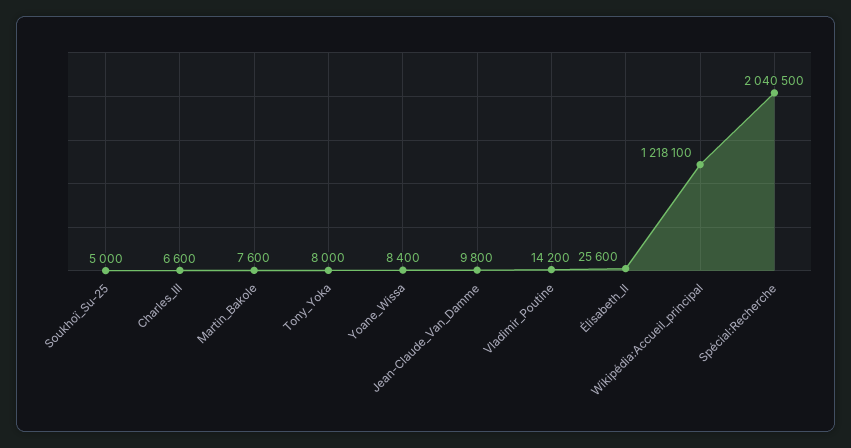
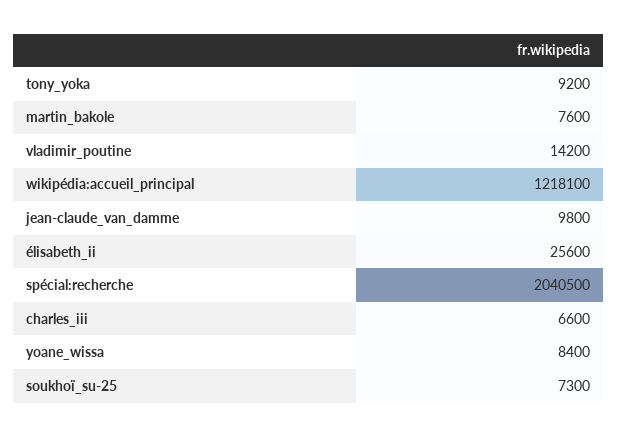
  {
-   "Soukhoï_Su-25": 5000,
+   "Soukhoï_Su-25": 7300,
    "Charles_III": 6600,
    "Martin_Bakole": 7600,
-   "Tony_Yoka": 8000,
+   "Tony_Yoka": 9200,
    "Yoane_Wissa": 8400,
    "Jean-Claude_Van_Damme": 9800,
    "Vladimir_Poutine": 14200,
    "Élisabeth_II": 25600,
    "Wikipédia:Accueil_principal": 1218100,
    "Spécial:Recherche": 2040500
  }

